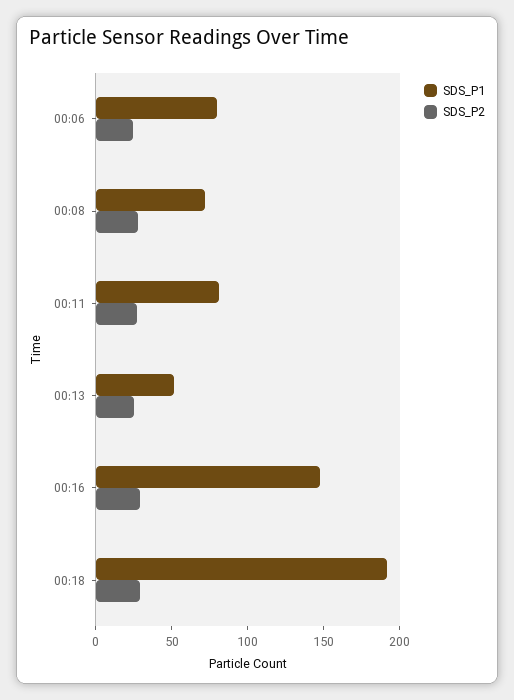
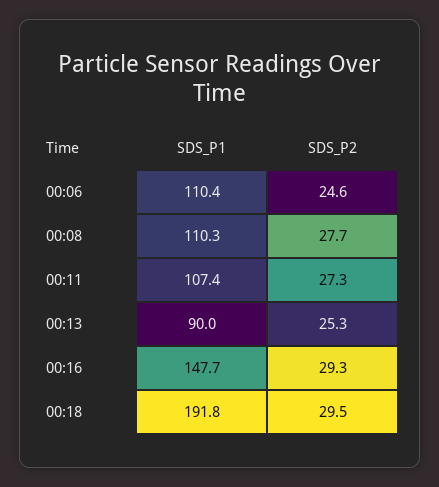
  {
    "SDS_P1": {
-     "00:06": 80,
+     "00:06": 110.4,
-     "00:08": 70,
+     "00:08": 110.3,
-     "00:11": 80,
+     "00:11": 107.4,
-     "00:13": 50,
+     "00:13": 90,
      "00:16": 147.7,
      "00:18": 191.8
    },
    "SDS_P2": {
      "00:06": 24.6,
      "00:08": 27.7,
      "00:11": 27.3,
      "00:13": 25.3,
      "00:16": 29.3,
      "00:18": 29.5
    }
  }

